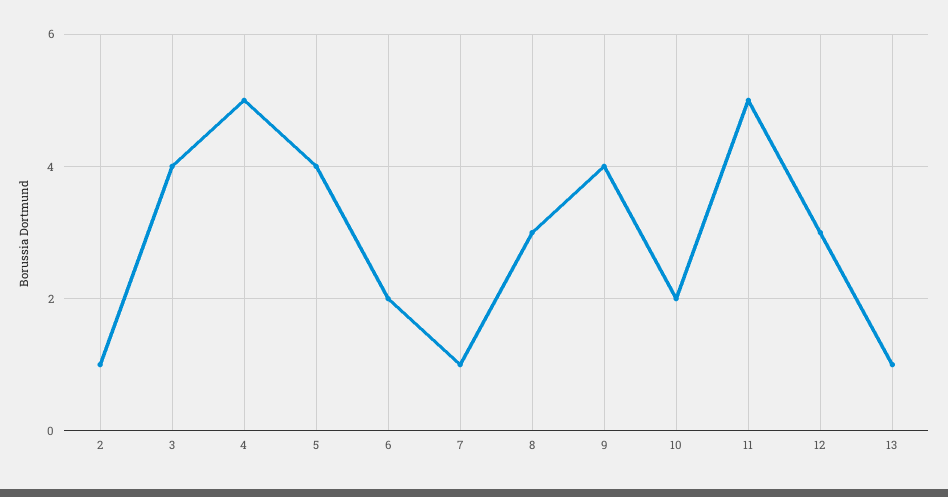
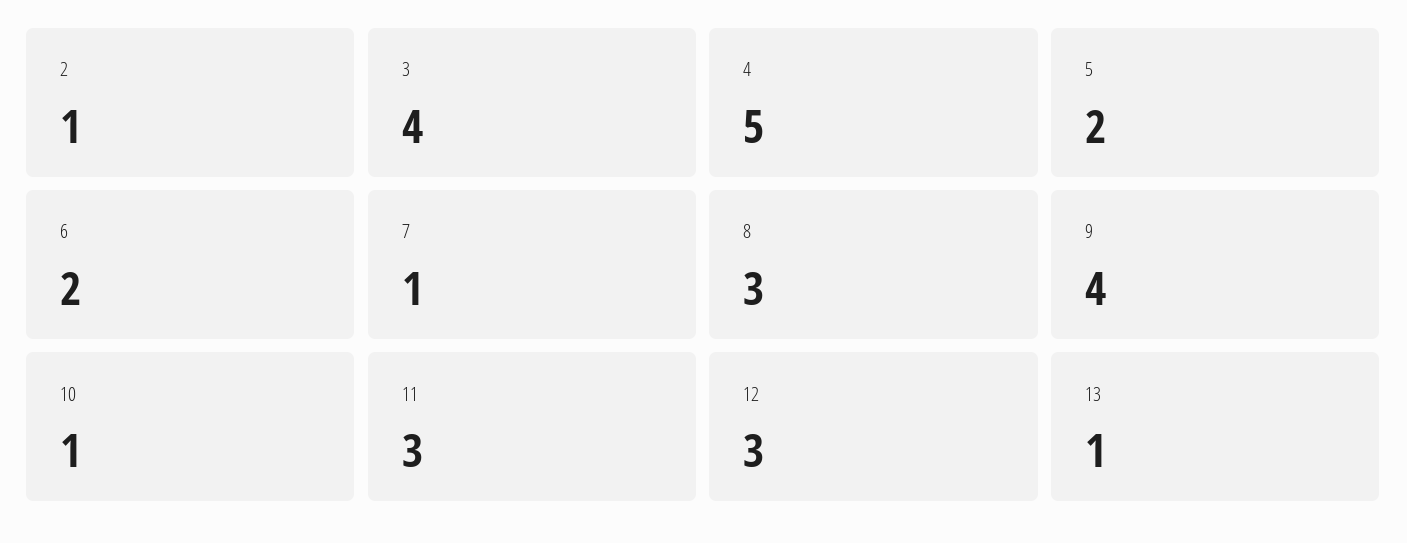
  {
    "2": 1,
    "3": 4,
    "4": 5,
-   "5": 4,
+   "5": 2,
    "6": 2,
    "7": 1,
    "8": 3,
    "9": 4,
-   "10": 2,
+   "10": 1,
-   "11": 5,
+   "11": 3,
    "12": 3,
    "13": 1
  }

